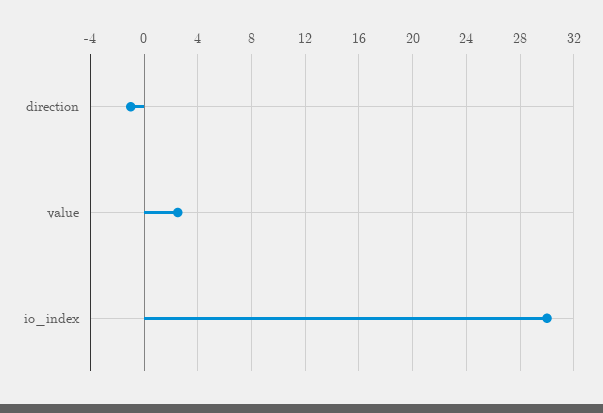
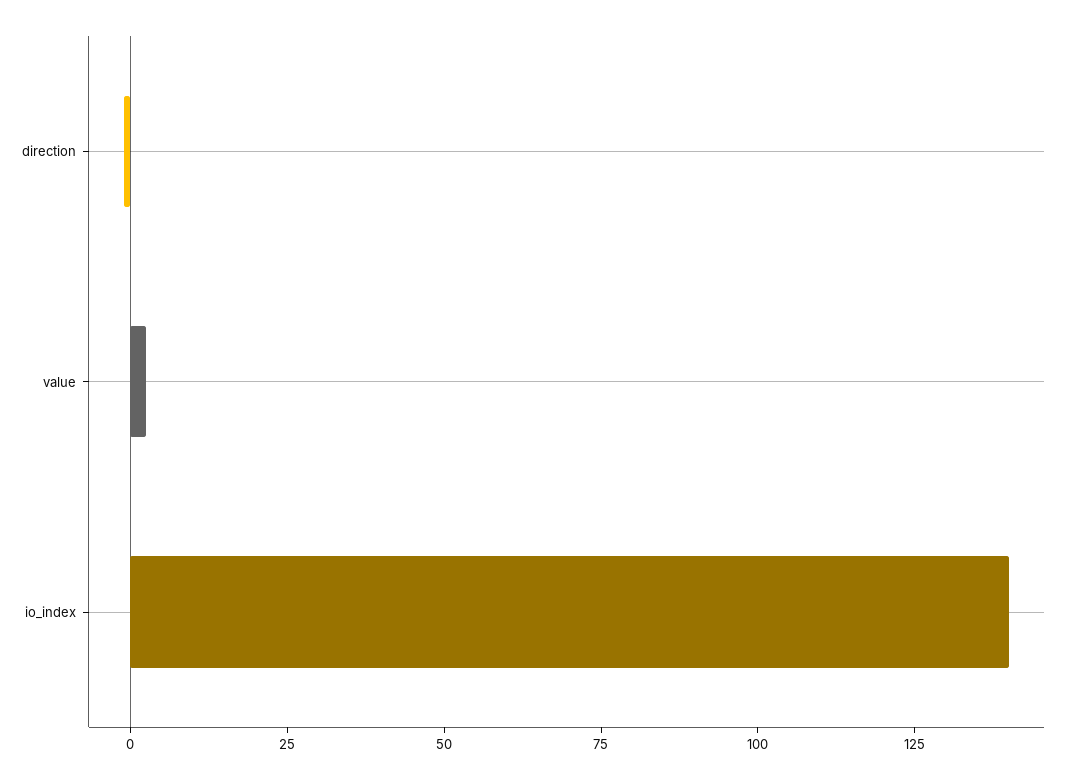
  {
    "direction": -1,
    "value": 2.5,
-   "io_index": 30
+   "io_index": 140
  }

